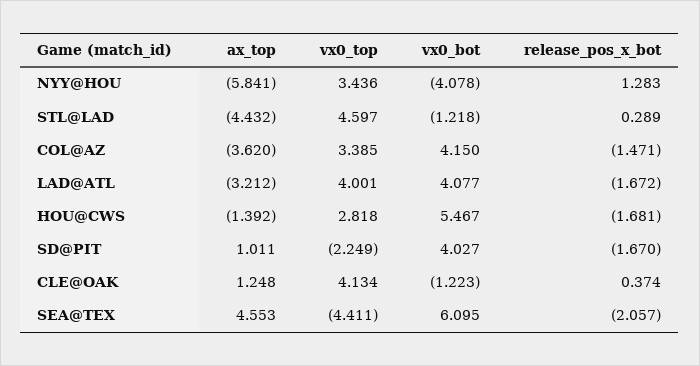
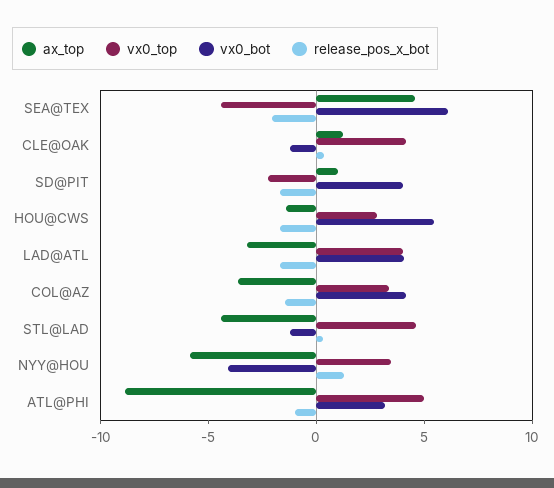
  {
    "ax_top": {
      "NYY@HOU": -5.841,
      "STL@LAD": -4.432,
      "COL@AZ": -3.62,
      "LAD@ATL": -3.212,
      "HOU@CWS": -1.392,
      "SD@PIT": 1.011,
      "CLE@OAK": 1.248,
-     "SEA@TEX": 4.553
+     "SEA@TEX": 4.553,
+     "ATL@PHI": -9
    },
    "vx0_top": {
      "NYY@HOU": 3.436,
      "STL@LAD": 4.597,
      "COL@AZ": 3.385,
      "LAD@ATL": 4.001,
      "HOU@CWS": 2.818,
      "SD@PIT": -2.249,
      "CLE@OAK": 4.134,
-     "SEA@TEX": -4.411
+     "SEA@TEX": -4.411,
+     "ATL@PHI": 5
    },
    "vx0_bot": {
      "NYY@HOU": -4.078,
      "STL@LAD": -1.218,
      "COL@AZ": 4.15,
      "LAD@ATL": 4.077,
      "HOU@CWS": 5.467,
      "SD@PIT": 4.027,
      "CLE@OAK": -1.223,
-     "SEA@TEX": 6.095
+     "SEA@TEX": 6.095,
+     "ATL@PHI": 3
    },
    "release_pos_x_bot": {
      "NYY@HOU": 1.283,
      "STL@LAD": 0.289,
      "COL@AZ": -1.471,
      "LAD@ATL": -1.672,
      "HOU@CWS": -1.681,
      "SD@PIT": -1.67,
      "CLE@OAK": 0.374,
-     "SEA@TEX": -2.057
+     "SEA@TEX": -2.057,
+     "ATL@PHI": -1
    }
  }

